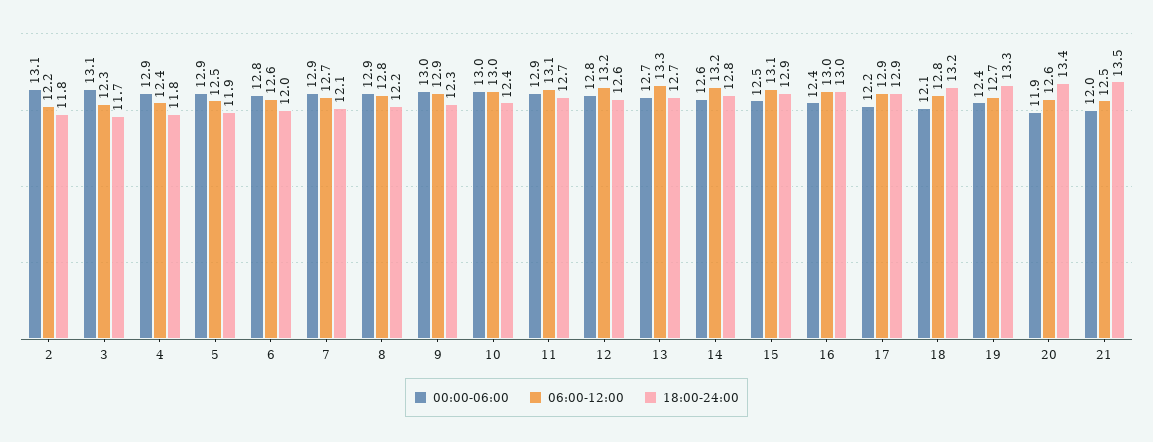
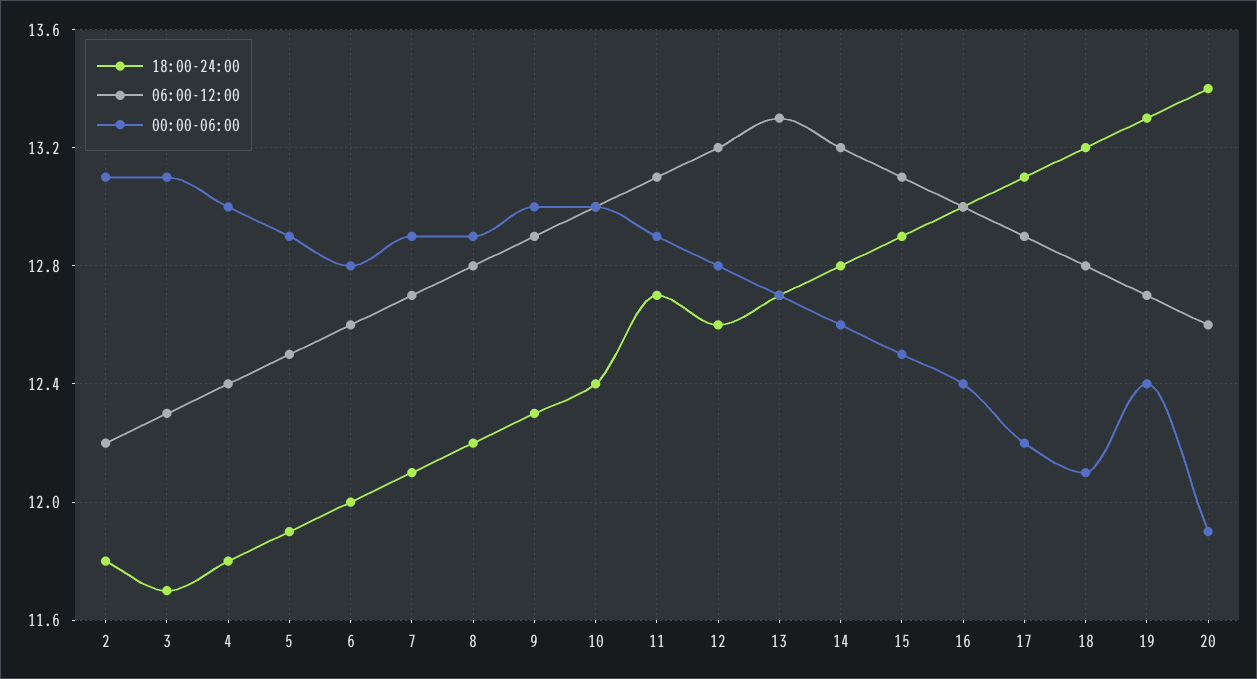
  {
    "00:00-06:00": {
      "2": 13.1,
      "3": 13.1,
-     "4": 12.9,
+     "4": 13,
      "5": 12.9,
      "6": 12.8,
      "7": 12.9,
      "8": 12.9,
      "9": 13,
      "10": 13,
      "11": 12.9,
      "12": 12.8,
      "13": 12.7,
      "14": 12.6,
      "15": 12.5,
      "16": 12.4,
      "17": 12.2,
      "18": 12.1,
      "19": 12.4,
-     "20": 11.9,
+     "20": 11.9
-     "21": 12
    },
    "06:00-12:00": {
      "2": 12.2,
      "3": 12.3,
      "4": 12.4,
      "5": 12.5,
      "6": 12.6,
      "7": 12.7,
      "8": 12.8,
      "9": 12.9,
      "10": 13,
      "11": 13.1,
      "12": 13.2,
      "13": 13.3,
      "14": 13.2,
      "15": 13.1,
      "16": 13,
      "17": 12.9,
      "18": 12.8,
      "19": 12.7,
-     "20": 12.6,
+     "20": 12.6
-     "21": 12.5
    },
    "18:00-24:00": {
      "2": 11.8,
      "3": 11.7,
      "4": 11.8,
      "5": 11.9,
      "6": 12,
      "7": 12.1,
      "8": 12.2,
      "9": 12.3,
      "10": 12.4,
      "11": 12.7,
      "12": 12.6,
      "13": 12.7,
      "14": 12.8,
      "15": 12.9,
      "16": 13,
-     "17": 12.9,
+     "17": 13.1,
      "18": 13.2,
      "19": 13.3,
-     "20": 13.4,
+     "20": 13.4
-     "21": 13.5
    }
  }

